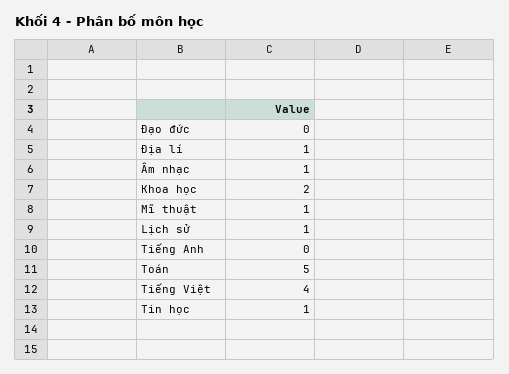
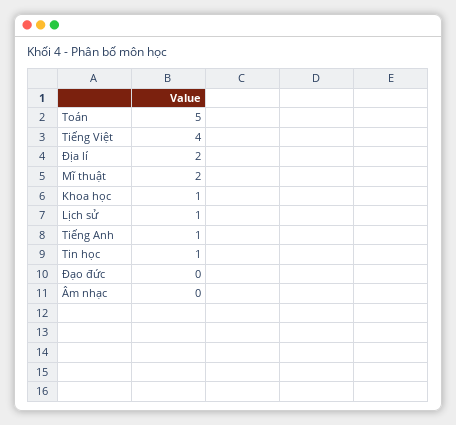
  {
    "Đạo đức": 0,
-   "Địa lí": 1,
+   "Địa lí": 2,
-   "Âm nhạc": 1,
+   "Âm nhạc": 0,
-   "Khoa học": 2,
+   "Khoa học": 1,
-   "Mĩ thuật": 1,
+   "Mĩ thuật": 2,
    "Lịch sử": 1,
-   "Tiếng Anh": 0,
+   "Tiếng Anh": 1,
    "Toán": 5,
    "Tiếng Việt": 4,
    "Tin học": 1
  }

